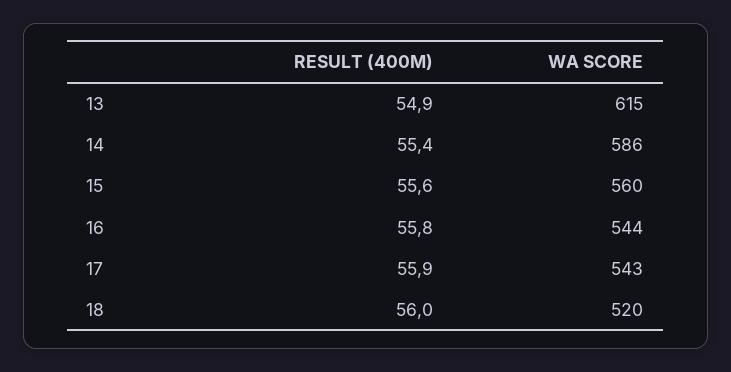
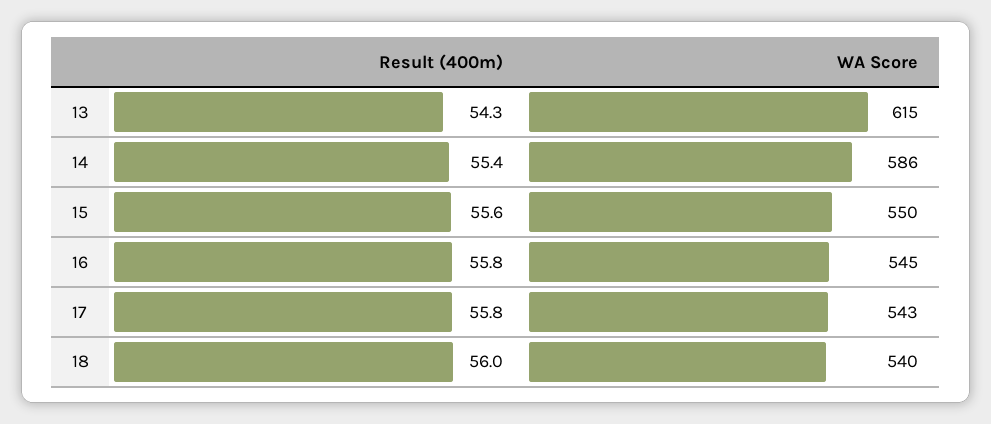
  {
    "RESULT (400M)": {
-     "13": 54.9,
+     "13": 54.3,
      "14": 55.4,
      "15": 55.6,
      "16": 55.8,
-     "17": 55.9,
+     "17": 55.8,
      "18": 56
    },
    "WA SCORE": {
      "13": 615,
      "14": 586,
-     "15": 560,
+     "15": 550,
-     "16": 544,
+     "16": 545,
      "17": 543,
-     "18": 520
+     "18": 540
    }
  }

